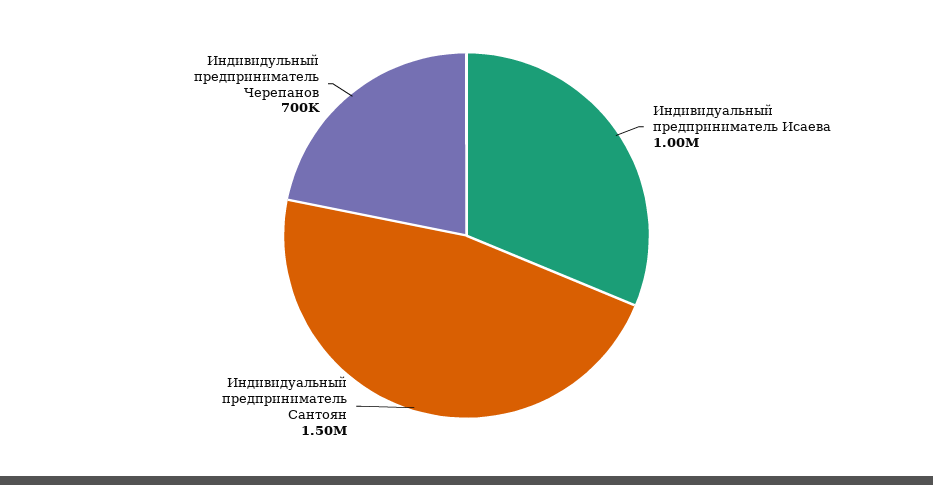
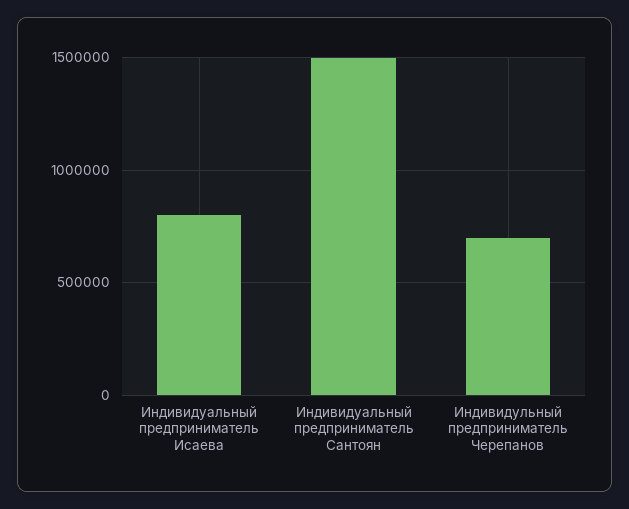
  {
-   "Индивидуальный предприниматель Исаева": 1000000,
+   "Индивидуальный предприниматель Исаева": 800000,
    "Индивидуальный предприниматель Сантоян": 1500000,
    "Индивидульный предприниматель Черепанов": 700000
  }

